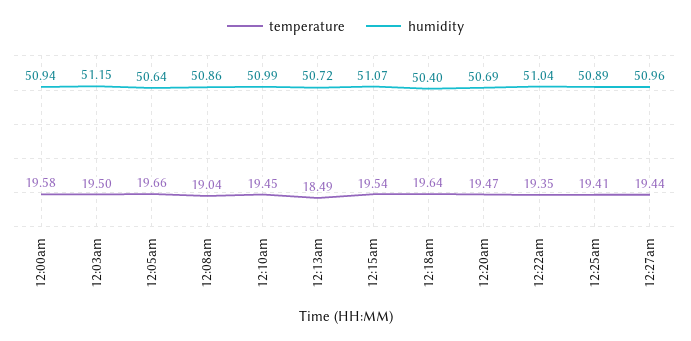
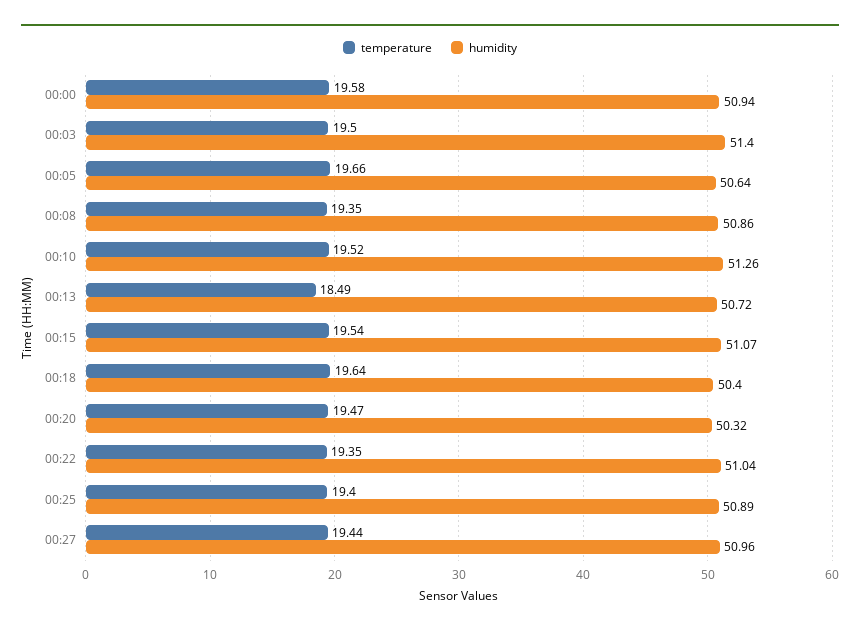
  {
    "temperature": {
      "12:00am": 19.58,
      "12:03am": 19.5,
      "12:05am": 19.66,
-     "12:08am": 19.04,
+     "12:08am": 19.35,
-     "12:10am": 19.45,
+     "12:10am": 19.52,
      "12:13am": 18.49,
      "12:15am": 19.54,
      "12:18am": 19.64,
      "12:20am": 19.47,
      "12:22am": 19.35,
-     "12:25am": 19.41,
+     "12:25am": 19.4,
      "12:27am": 19.44
    },
    "humidity": {
      "12:00am": 50.94,
-     "12:03am": 51.15,
+     "12:03am": 51.4,
      "12:05am": 50.64,
      "12:08am": 50.86,
-     "12:10am": 50.99,
+     "12:10am": 51.26,
      "12:13am": 50.72,
      "12:15am": 51.07,
      "12:18am": 50.4,
-     "12:20am": 50.69,
+     "12:20am": 50.32,
      "12:22am": 51.04,
      "12:25am": 50.89,
      "12:27am": 50.96
    }
  }

